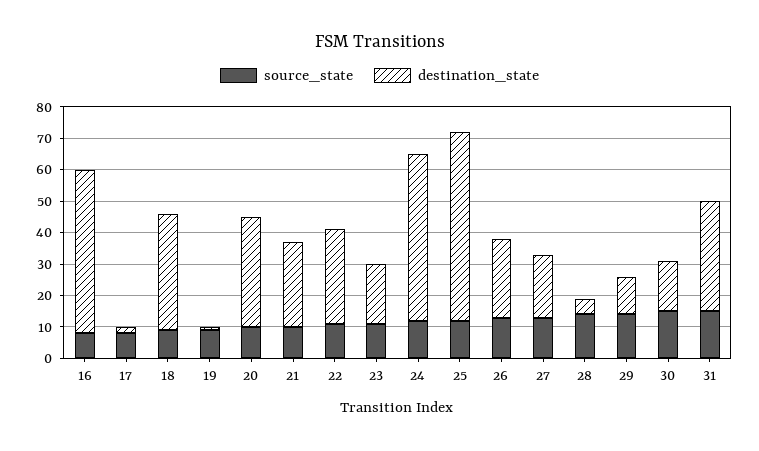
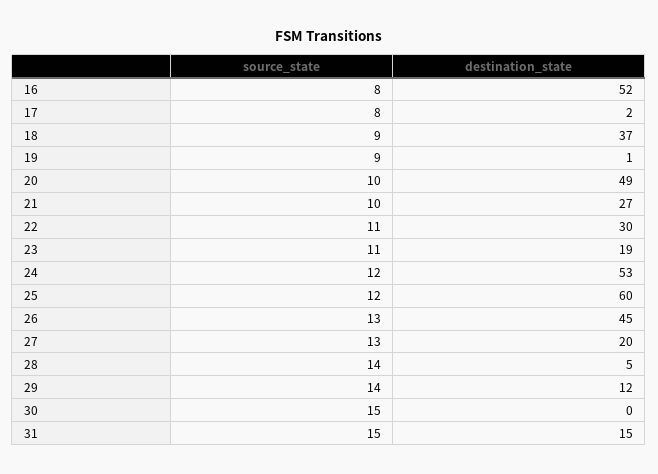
  {
    "source_state": {
      "16": 8,
      "17": 8,
      "18": 9,
      "19": 9,
      "20": 10,
      "21": 10,
      "22": 11,
      "23": 11,
      "24": 12,
      "25": 12,
      "26": 13,
      "27": 13,
      "28": 14,
      "29": 14,
      "30": 15,
      "31": 15
    },
    "destination_state": {
      "16": 52,
      "17": 2,
      "18": 37,
      "19": 1,
-     "20": 35,
+     "20": 49,
      "21": 27,
      "22": 30,
      "23": 19,
      "24": 53,
      "25": 60,
-     "26": 25,
+     "26": 45,
      "27": 20,
      "28": 5,
      "29": 12,
-     "30": 15,
+     "30": 0,
-     "31": 35
+     "31": 15
    }
  }

